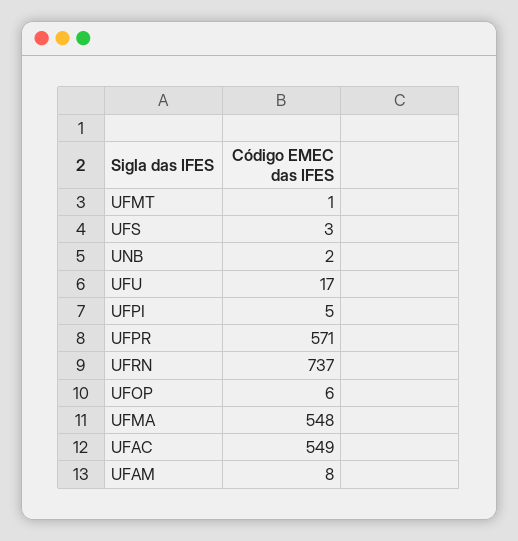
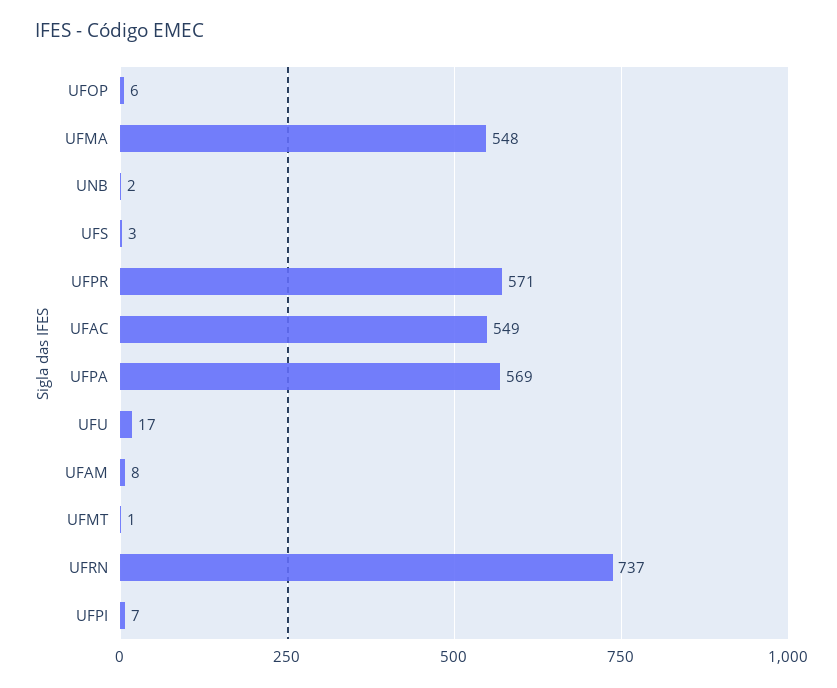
  {
    "UFMT": 1,
    "UFS": 3,
    "UNB": 2,
    "UFU": 17,
-   "UFPI": 5,
+   "UFPI": 7,
    "UFPR": 571,
    "UFRN": 737,
    "UFOP": 6,
    "UFMA": 548,
    "UFAC": 549,
-   "UFAM": 8
+   "UFAM": 8,
+   "UFPA": 569
  }

